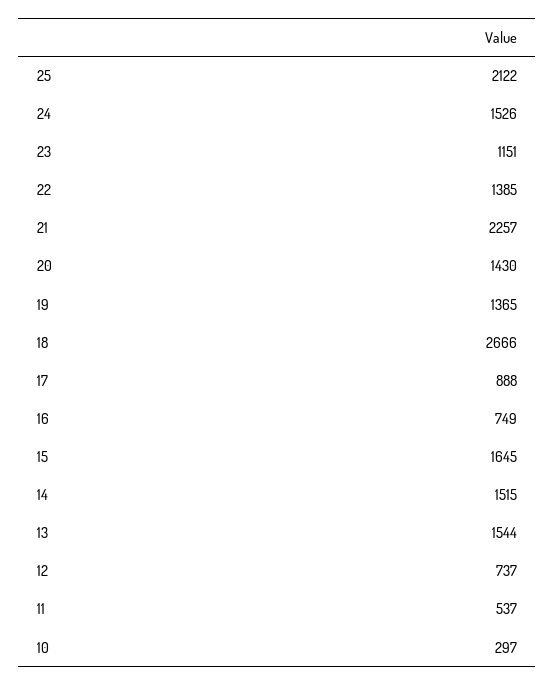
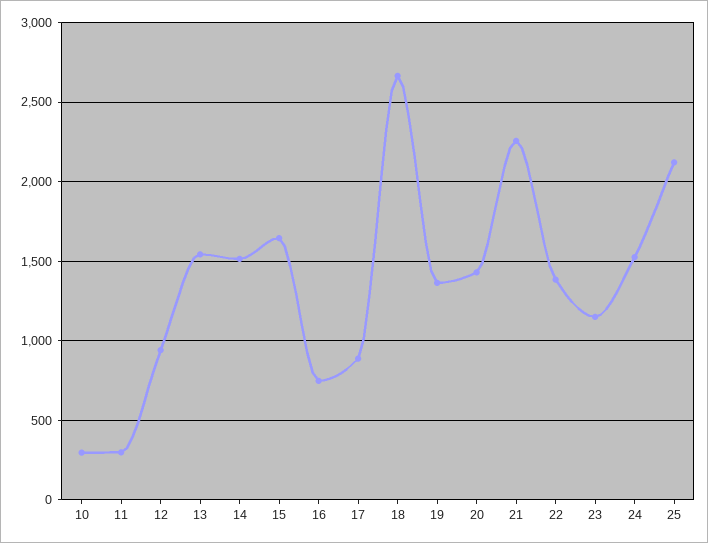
  {
    "25": 2122,
    "24": 1526,
    "23": 1151,
    "22": 1385,
    "21": 2257,
    "20": 1430,
    "19": 1365,
    "18": 2666,
    "17": 888,
    "16": 749,
    "15": 1645,
    "14": 1515,
    "13": 1544,
-   "12": 737,
+   "12": 950,
-   "11": 537,
+   "11": 300,
    "10": 297
  }

